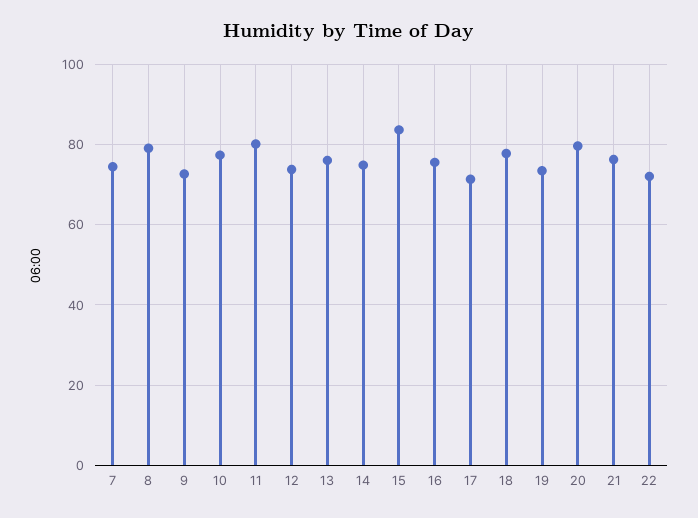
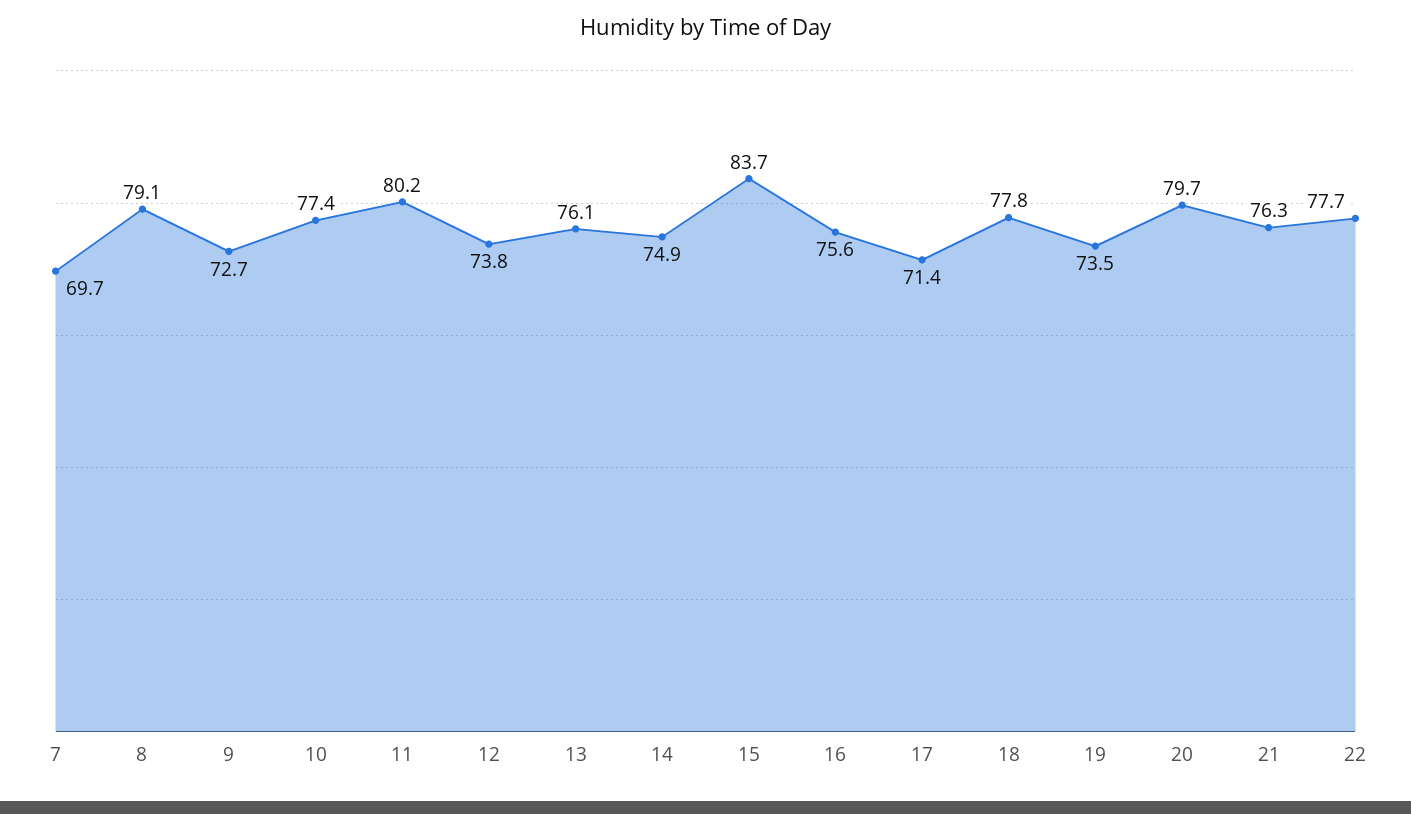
  {
-   "7": 74,
+   "7": 69.7,
    "8": 79.1,
    "9": 72.7,
    "10": 77.4,
    "11": 80.2,
    "12": 73.8,
    "13": 76.1,
    "14": 74.9,
    "15": 83.7,
    "16": 75.6,
    "17": 71.4,
    "18": 77.8,
    "19": 73.5,
    "20": 79.7,
    "21": 76.3,
-   "22": 72
+   "22": 77.7
  }

